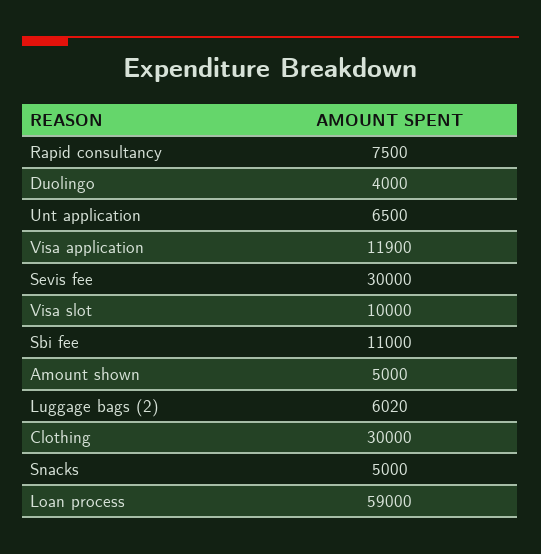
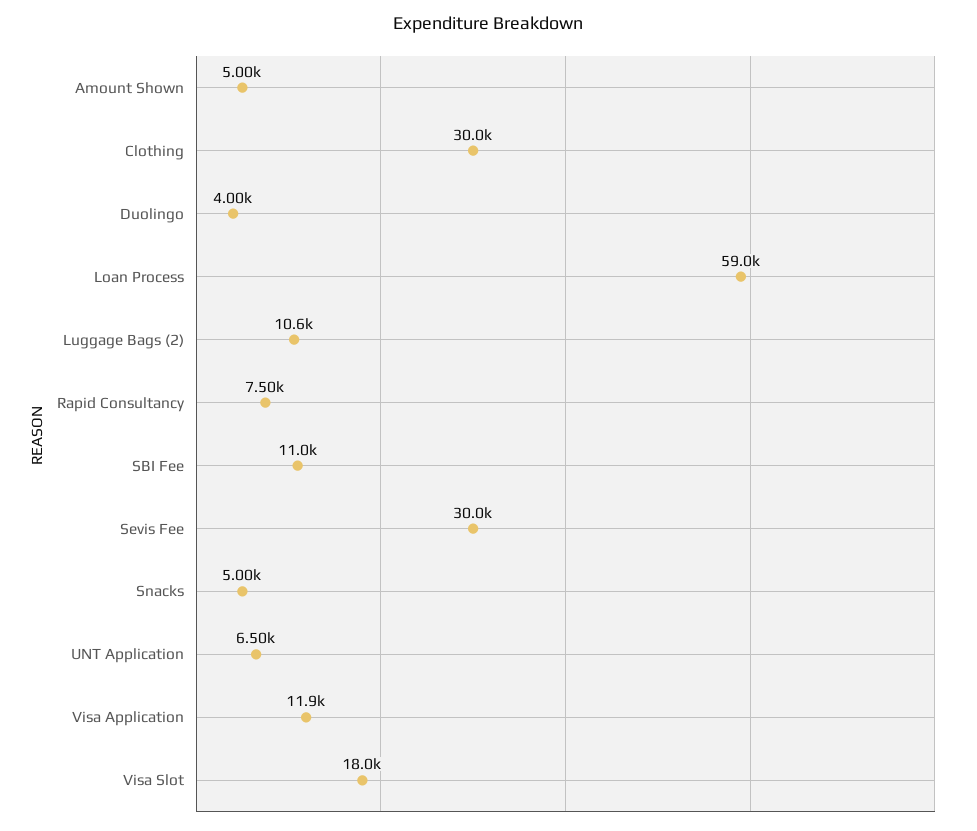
  {
    "Rapid consultancy": 7500,
    "Duolingo": 4000,
    "Unt application": 6500,
    "Visa application": 11900,
    "Sevis fee": 30000,
-   "Visa slot": 10000,
+   "Visa slot": 18000,
    "Sbi fee": 11000,
    "Amount shown": 5000,
-   "Luggage bags (2)": 6020,
+   "Luggage bags (2)": 10600,
    "Clothing": 30000,
    "Snacks": 5000,
    "Loan process": 59000
  }

